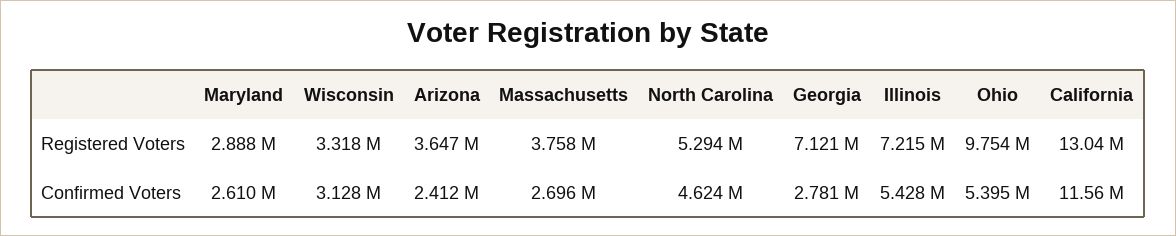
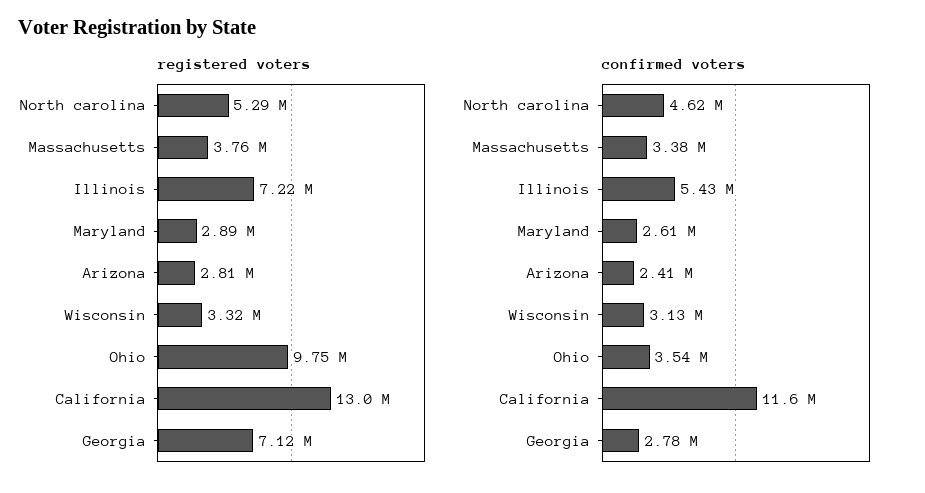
  {
    "Registered Voters": {
      "Maryland": 2888000,
      "Wisconsin": 3318000,
-     "Arizona": 3647000,
+     "Arizona": 2810000,
      "Massachusetts": 3758000,
      "North Carolina": 5294000,
      "Georgia": 7121000,
      "Illinois": 7215000,
      "Ohio": 9754000,
      "California": 13040000
    },
    "Confirmed Voters": {
      "Maryland": 2610000,
      "Wisconsin": 3128000,
      "Arizona": 2412000,
-     "Massachusetts": 2696000,
+     "Massachusetts": 3380000,
      "North Carolina": 4624000,
      "Georgia": 2781000,
      "Illinois": 5428000,
-     "Ohio": 5395000,
+     "Ohio": 3540000,
      "California": 11560000
    }
  }

